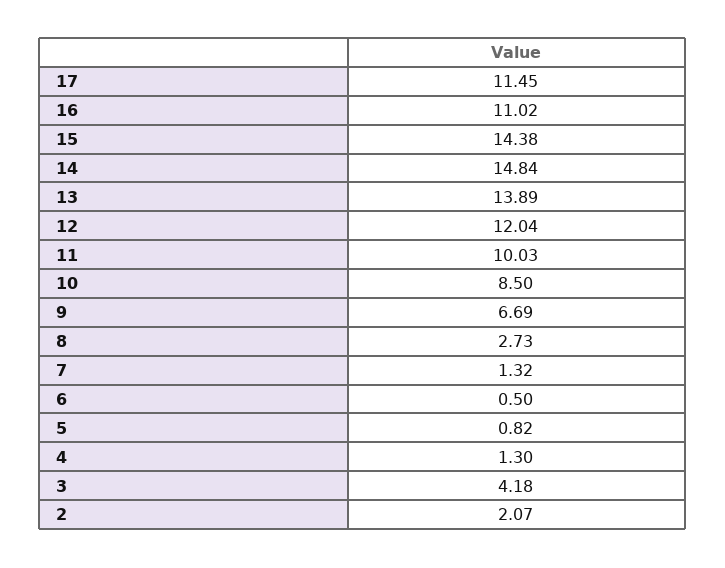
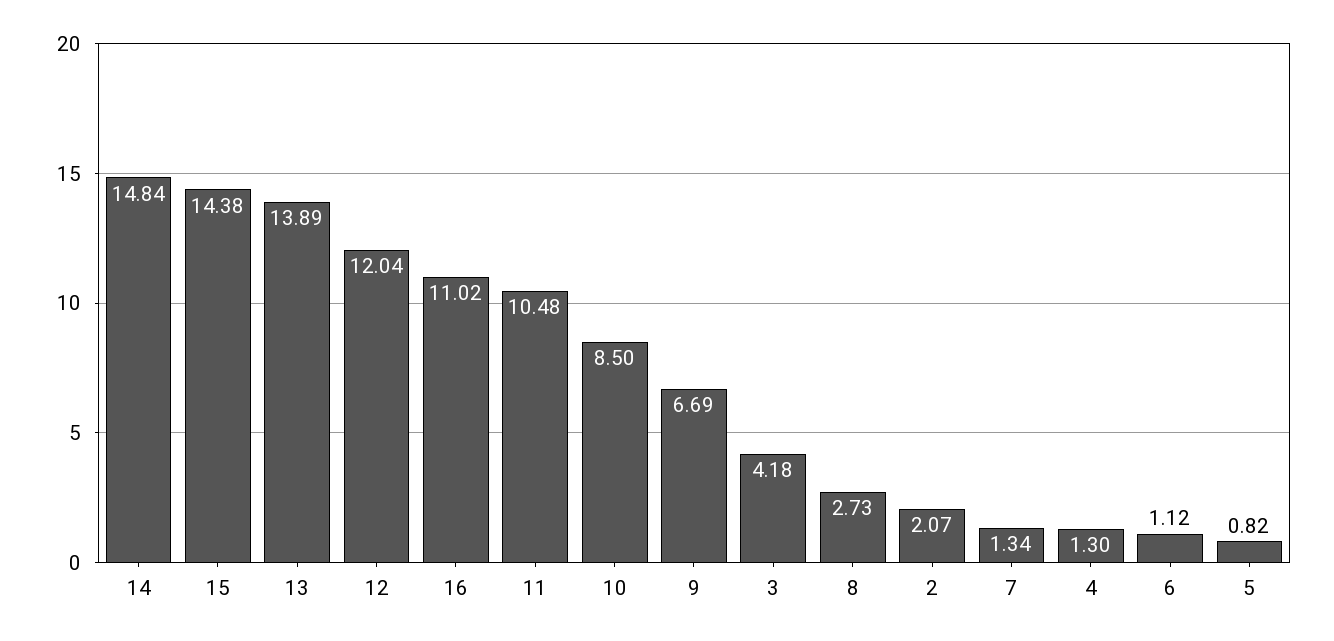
  {
-   "17": 11.45,
    "16": 11.02,
    "15": 14.38,
    "14": 14.84,
    "13": 13.89,
    "12": 12.04,
-   "11": 10.03,
+   "11": 10.48,
    "10": 8.5,
    "9": 6.69,
    "8": 2.73,
-   "7": 1.32,
+   "7": 1.34,
-   "6": 0.5,
+   "6": 1.12,
    "5": 0.82,
    "4": 1.3,
    "3": 4.18,
    "2": 2.07
  }

